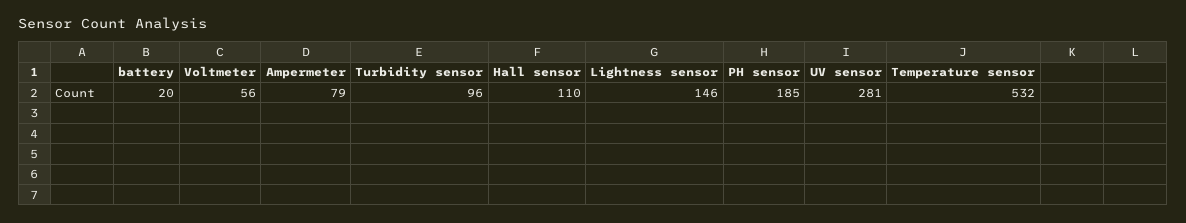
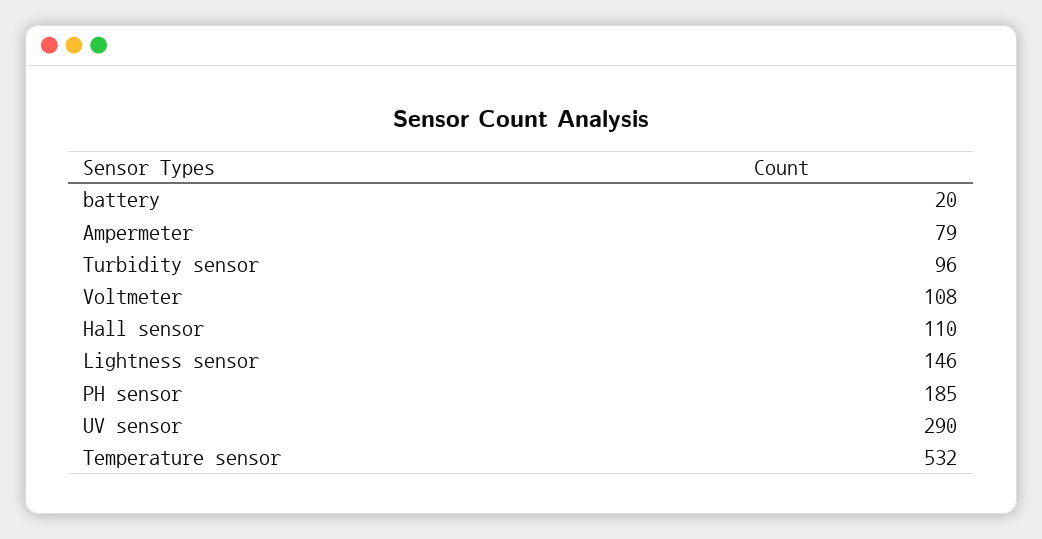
  {
    "battery": 20,
-   "Voltmeter": 56,
+   "Voltmeter": 108,
    "Ampermeter": 79,
    "Turbidity sensor": 96,
    "Hall sensor": 110,
    "Lightness sensor": 146,
    "PH sensor": 185,
-   "UV sensor": 281,
+   "UV sensor": 290,
    "Temperature sensor": 532
  }

